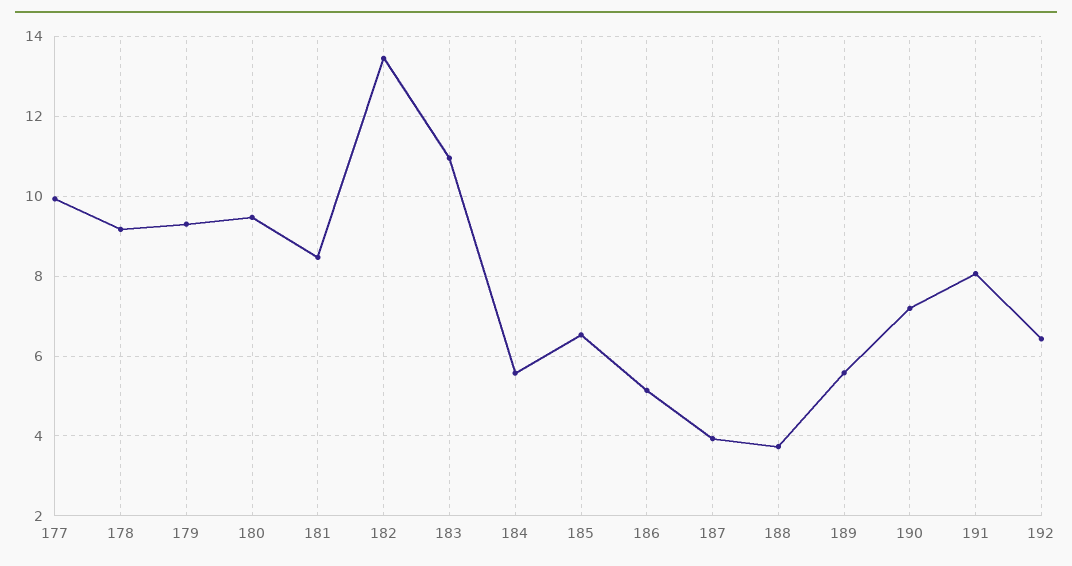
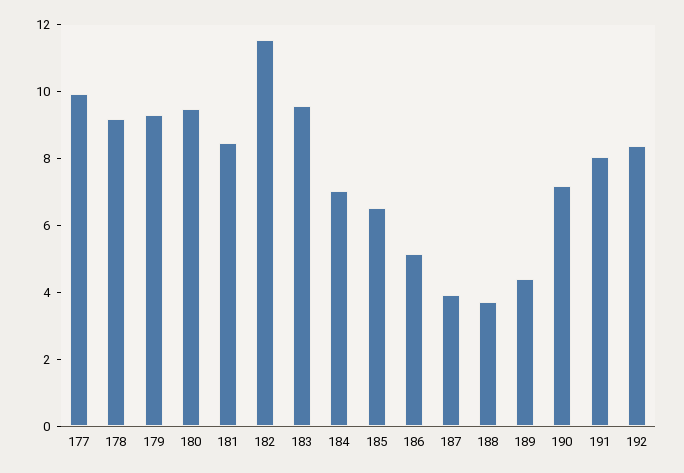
  {
    "177": 10,
    "178": 9.2,
    "179": 9.4,
    "180": 9.4,
    "181": 8.4,
-   "182": 13.4,
+   "182": 11.5,
-   "183": 11,
+   "183": 9.5,
-   "184": 5.6,
+   "184": 7,
    "185": 6.6,
    "186": 5.2,
    "187": 4,
    "188": 3.8,
-   "189": 5.6,
+   "189": 4.5,
    "190": 7.2,
    "191": 8,
-   "192": 6.4
+   "192": 8.5
  }

